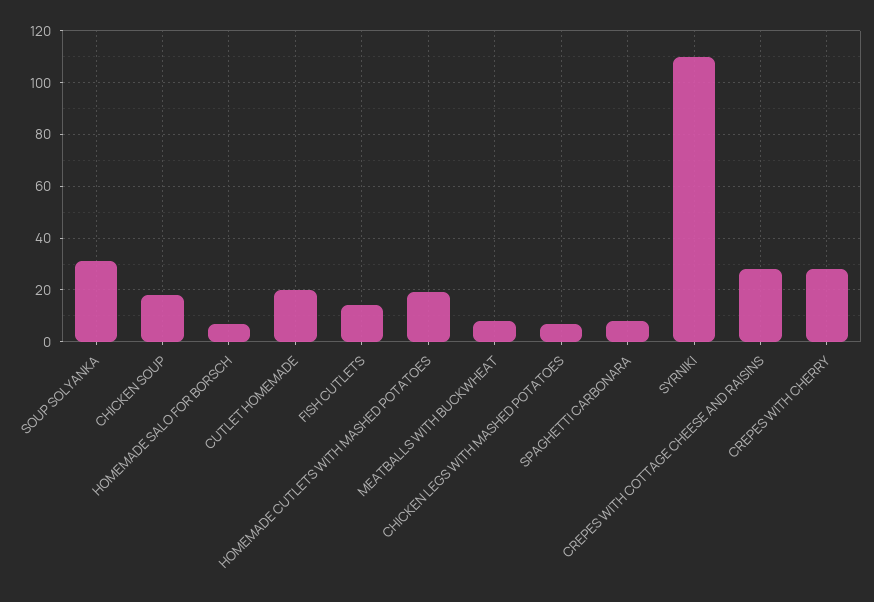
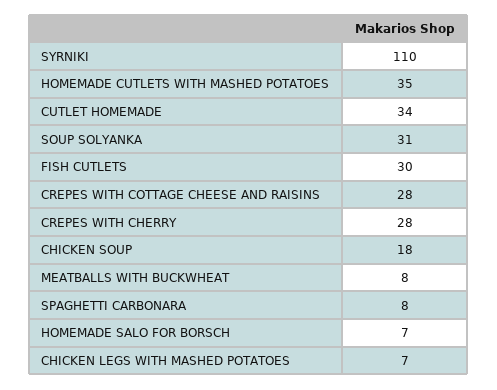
  {
    "SOUP SOLYANKA": 31,
    "CHICKEN SOUP": 18,
    "HOMEMADE SALO FOR BORSCH": 7,
-   "CUTLET HOMEMADE": 20,
+   "CUTLET HOMEMADE": 34,
-   "FISH CUTLETS": 15,
+   "FISH CUTLETS": 30,
-   "HOMEMADE CUTLETS WITH MASHED POTATOES": 20,
+   "HOMEMADE CUTLETS WITH MASHED POTATOES": 35,
    "MEATBALLS WITH BUCKWHEAT": 8,
    "CHICKEN LEGS WITH MASHED POTATOES": 7,
    "SPAGHETTI CARBONARA": 8,
    "SYRNIKI": 110,
    "CREPES WITH COTTAGE CHEESE AND RAISINS": 28,
    "CREPES WITH CHERRY": 28
  }

